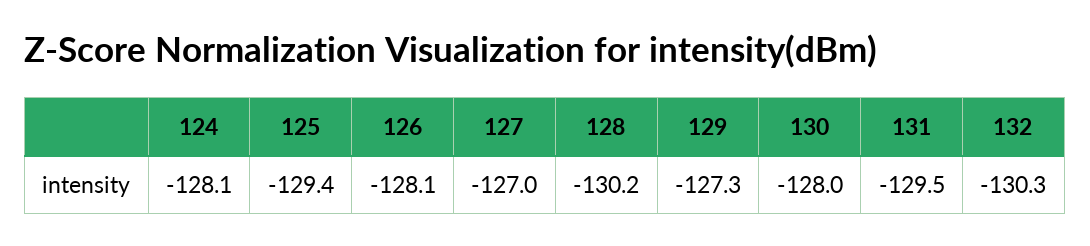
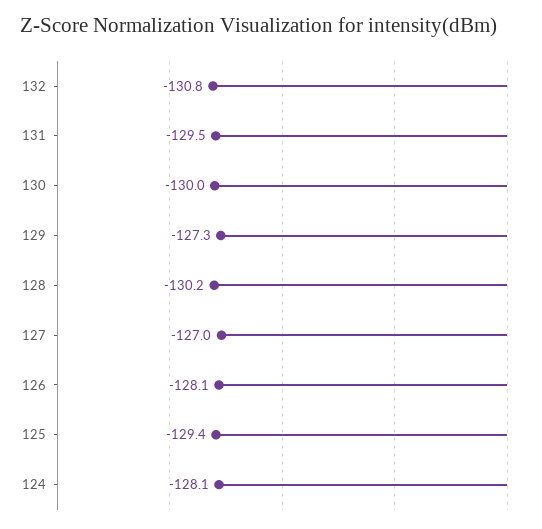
  {
    "124": -128.1,
    "125": -129.4,
    "126": -128.1,
    "127": -127,
    "128": -130.2,
    "129": -127.3,
-   "130": -128,
+   "130": -130,
    "131": -129.5,
-   "132": -130.3
+   "132": -130.8
  }

